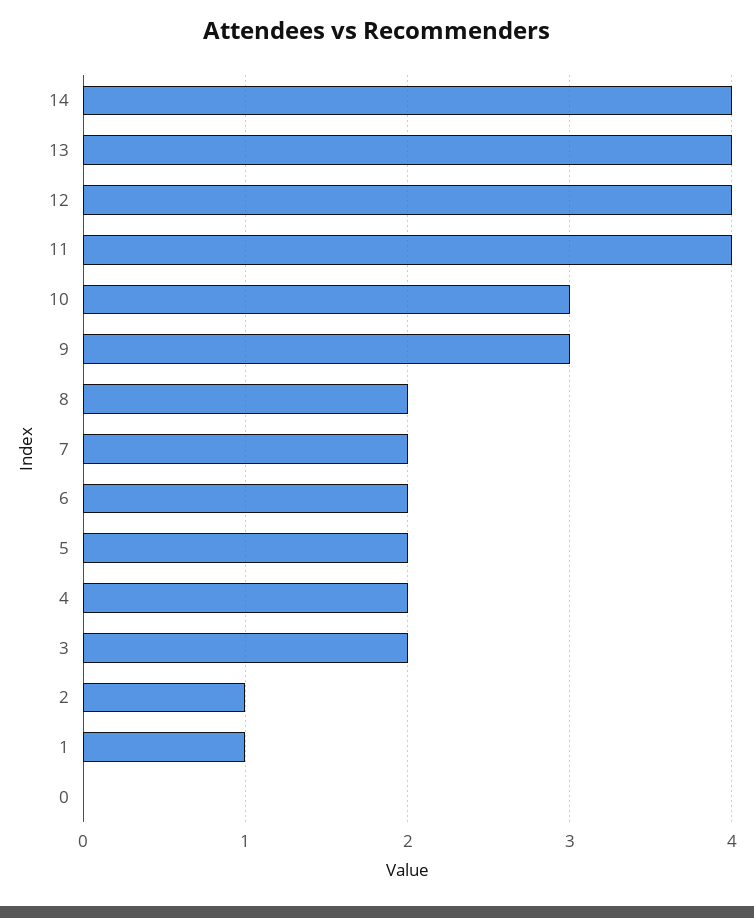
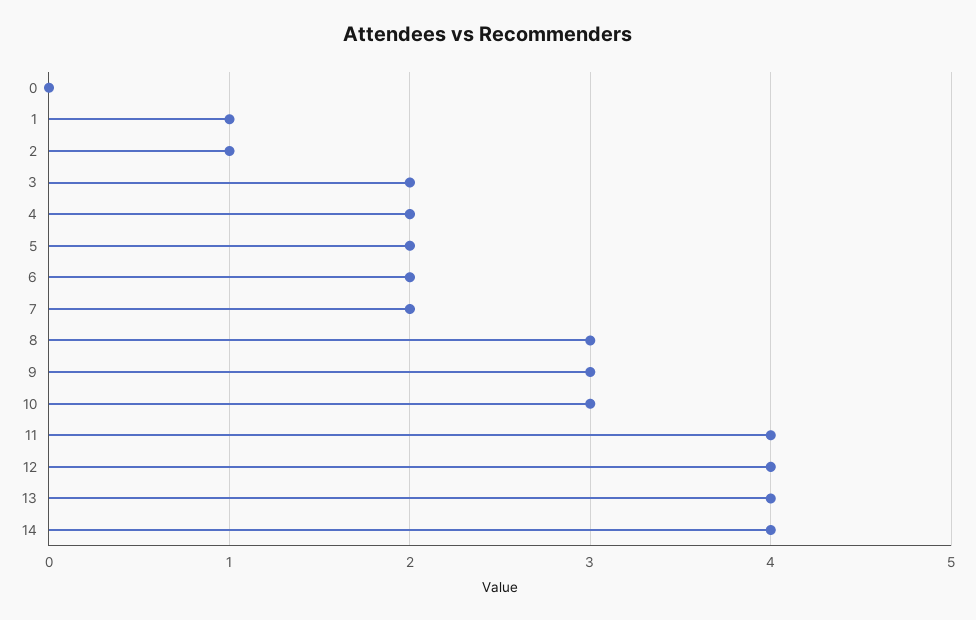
  {
    "14": 4,
    "13": 4,
    "12": 4,
    "11": 4,
    "10": 3,
    "9": 3,
-   "8": 2,
+   "8": 3,
    "7": 2,
    "6": 2,
    "5": 2,
    "4": 2,
    "3": 2,
    "2": 1,
    "1": 1,
    "0": 0
  }

